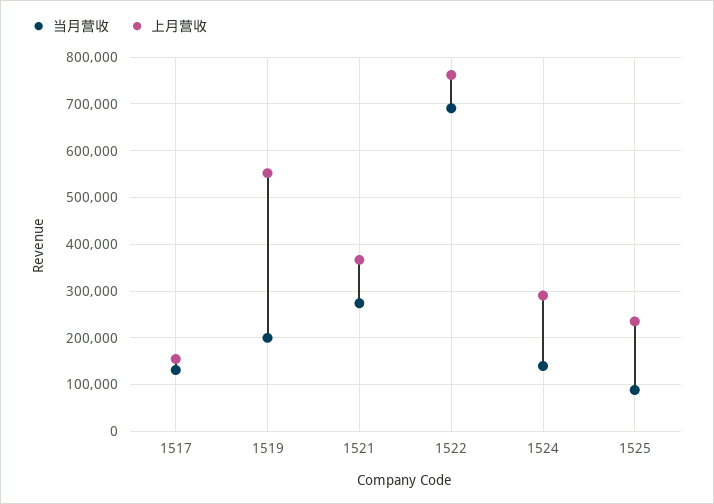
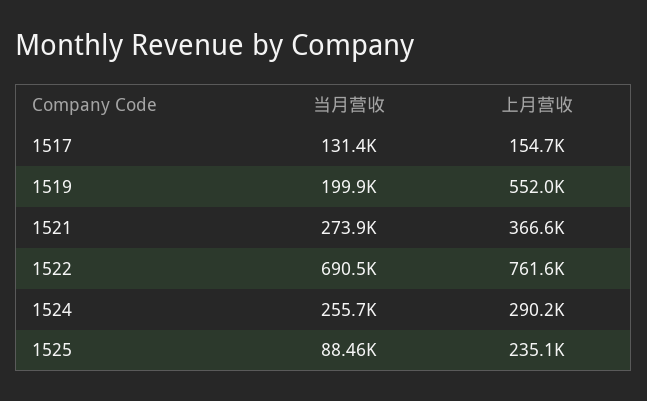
  {
    "当月营收": {
      "1517": 131400,
      "1519": 199900,
      "1521": 273900,
      "1522": 690500,
-     "1524": 140000,
+     "1524": 255700,
      "1525": 88460
    },
    "上月营收": {
      "1517": 154700,
      "1519": 552000,
      "1521": 366600,
      "1522": 761600,
      "1524": 290200,
      "1525": 235100
    }
  }

